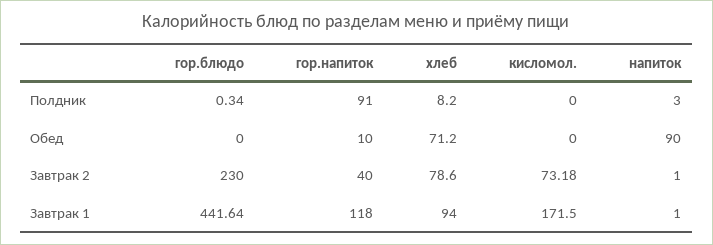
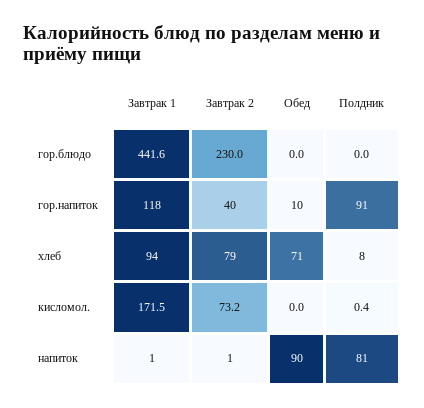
  {
    "гор.блюдо": {
-     "Полдник": 0.34,
+     "Полдник": 0,
      "Обед": 0,
      "Завтрак 2": 230,
      "Завтрак 1": 441.64
    },
    "гор.напиток": {
      "Полдник": 91,
      "Обед": 10,
      "Завтрак 2": 40,
      "Завтрак 1": 118
    },
    "хлеб": {
      "Полдник": 8.2,
      "Обед": 71.2,
      "Завтрак 2": 78.6,
      "Завтрак 1": 94
    },
    "кисломол.": {
-     "Полдник": 0,
+     "Полдник": 0.4,
      "Обед": 0,
      "Завтрак 2": 73.18,
      "Завтрак 1": 171.5
    },
    "напиток": {
-     "Полдник": 3,
+     "Полдник": 81,
      "Обед": 90,
      "Завтрак 2": 1,
      "Завтрак 1": 1
    }
  }

